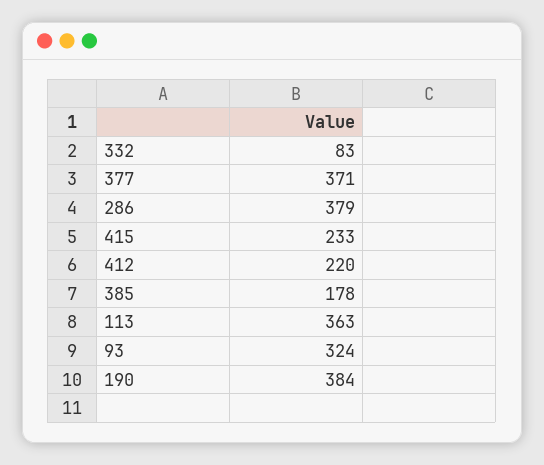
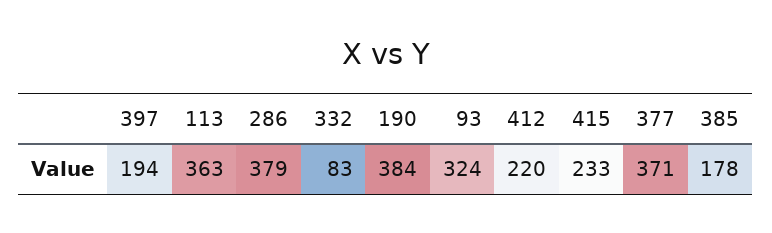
  {
    "332": 83,
    "377": 371,
    "286": 379,
    "415": 233,
    "412": 220,
    "385": 178,
    "113": 363,
    "93": 324,
-   "190": 384
+   "190": 384,
+   "397": 194
  }

